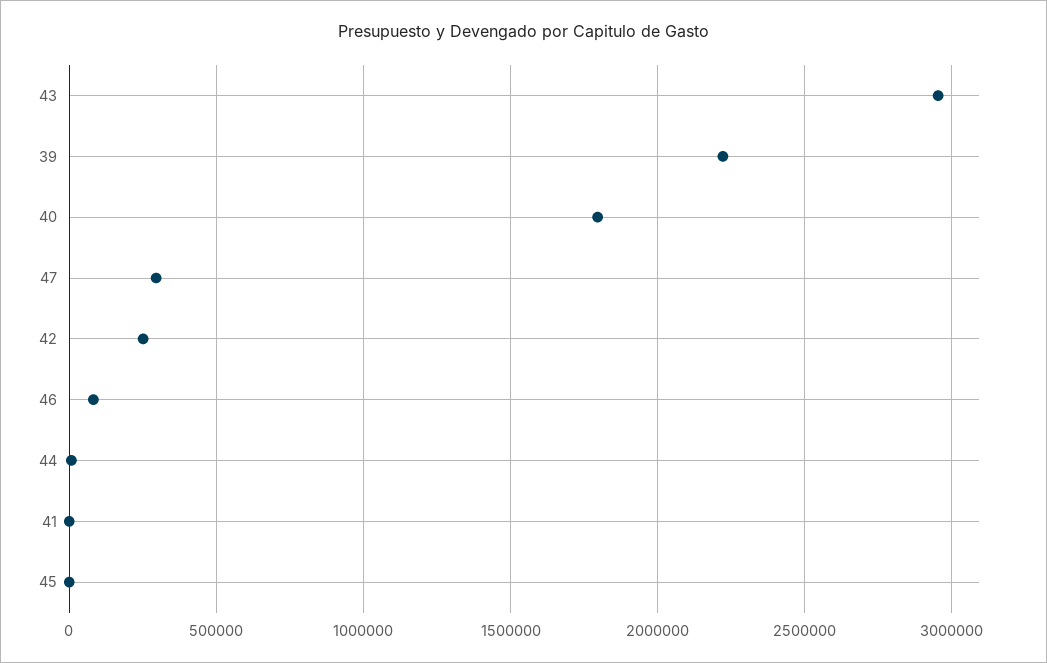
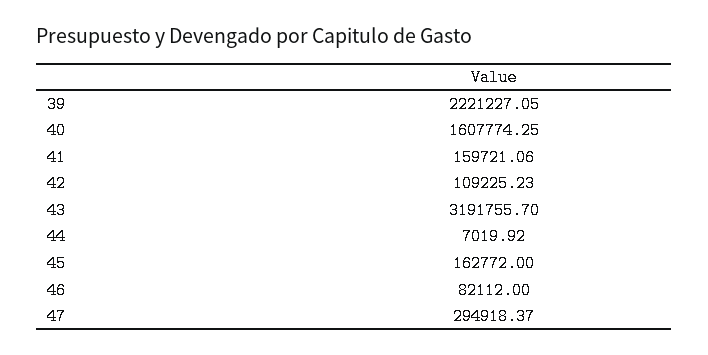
  {
-   "43": 2950000,
+   "43": 3191755.7,
    "39": 2221227.05,
-   "40": 1800000,
+   "40": 1607774.25,
    "47": 294918.37,
-   "42": 250000,
+   "42": 109225.23,
    "46": 82112,
    "44": 7019.92,
-   "41": 0,
+   "41": 159721.06,
-   "45": 0
+   "45": 162772
  }

